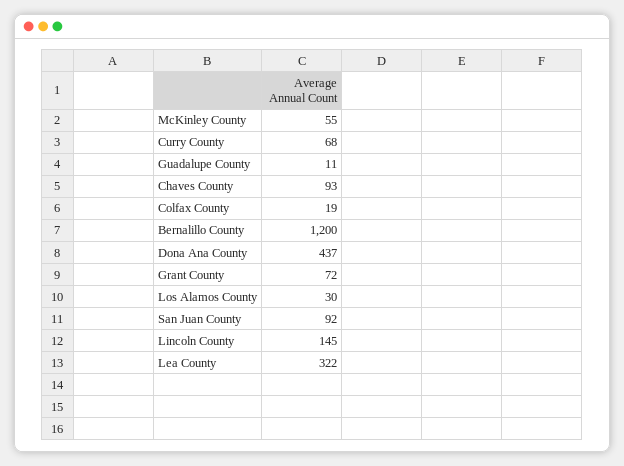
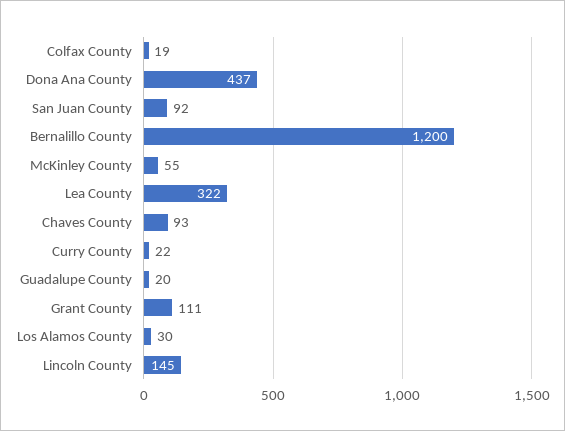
  {
    "McKinley County": 55,
-   "Curry County": 68,
+   "Curry County": 22,
-   "Guadalupe County": 11,
+   "Guadalupe County": 20,
    "Chaves County": 93,
    "Colfax County": 19,
    "Bernalillo County": 1200,
    "Dona Ana County": 437,
-   "Grant County": 72,
+   "Grant County": 111,
    "Los Alamos County": 30,
    "San Juan County": 92,
    "Lincoln County": 145,
    "Lea County": 322
  }

